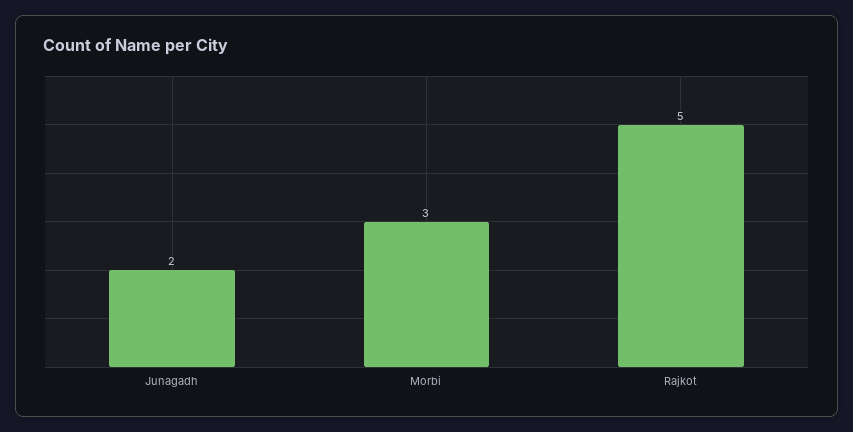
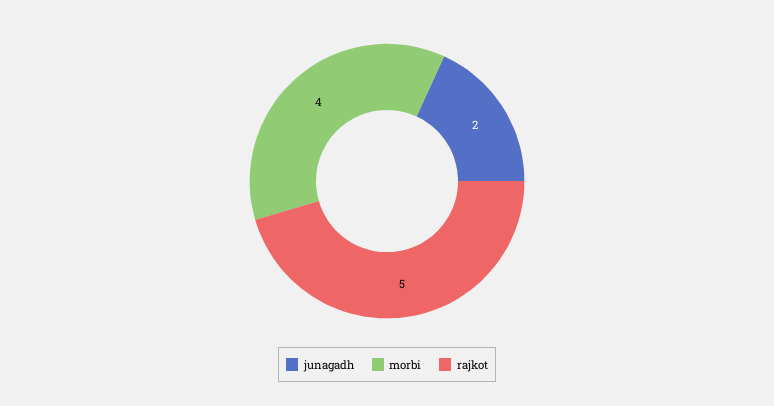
  {
    "Junagadh": 2,
-   "Morbi": 3,
+   "Morbi": 4,
    "Rajkot": 5
  }

